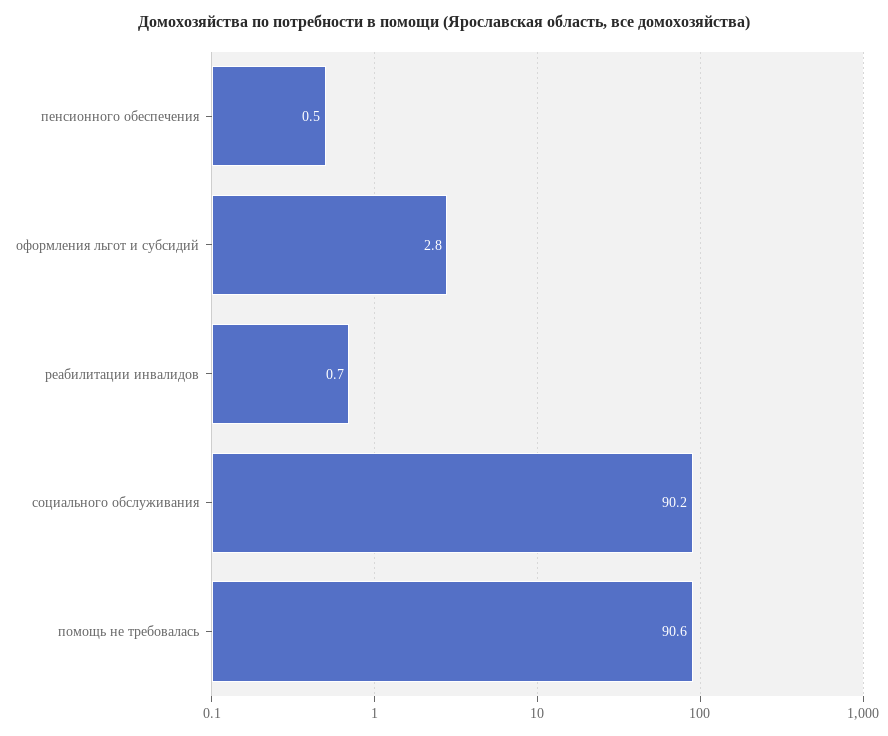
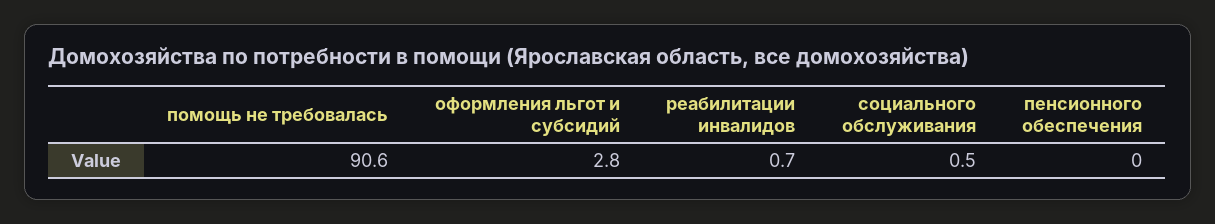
  {
-   "пенсионного обеспечения": 0.5,
+   "пенсионного обеспечения": 0,
    "оформления льгот и субсидий": 2.8,
    "реабилитации инвалидов": 0.7,
-   "социального обслуживания": 90.2,
+   "социального обслуживания": 0.5,
    "помощь не требовалась": 90.6
  }

